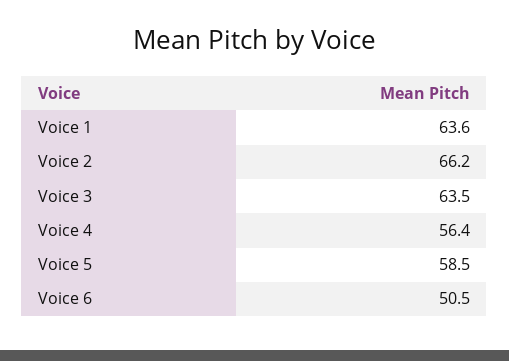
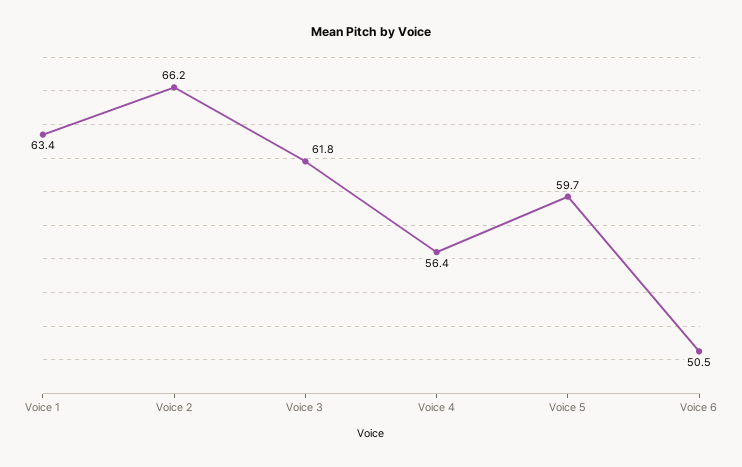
  {
-   "Voice 1": 63.6,
+   "Voice 1": 63.4,
    "Voice 2": 66.2,
-   "Voice 3": 63.5,
+   "Voice 3": 61.8,
    "Voice 4": 56.4,
-   "Voice 5": 58.5,
+   "Voice 5": 59.7,
    "Voice 6": 50.5
  }

